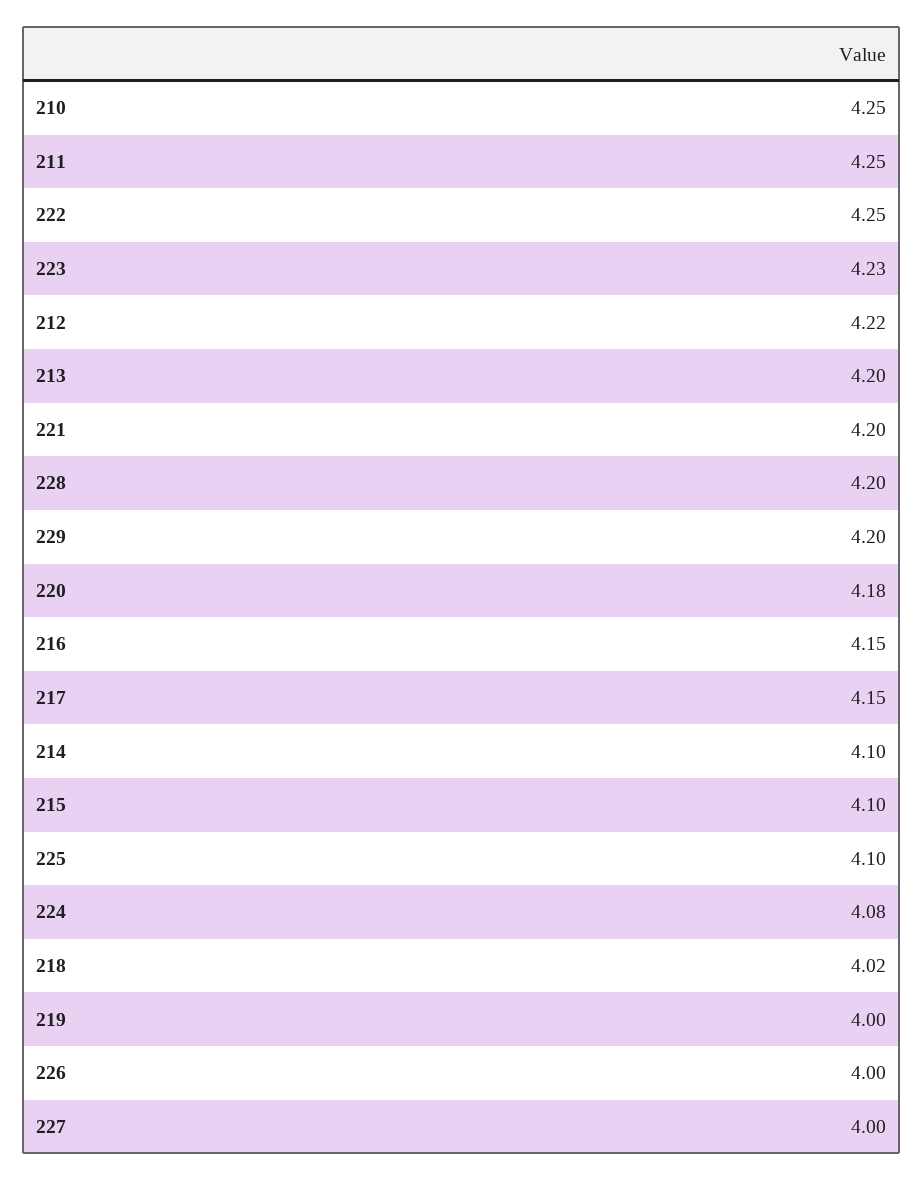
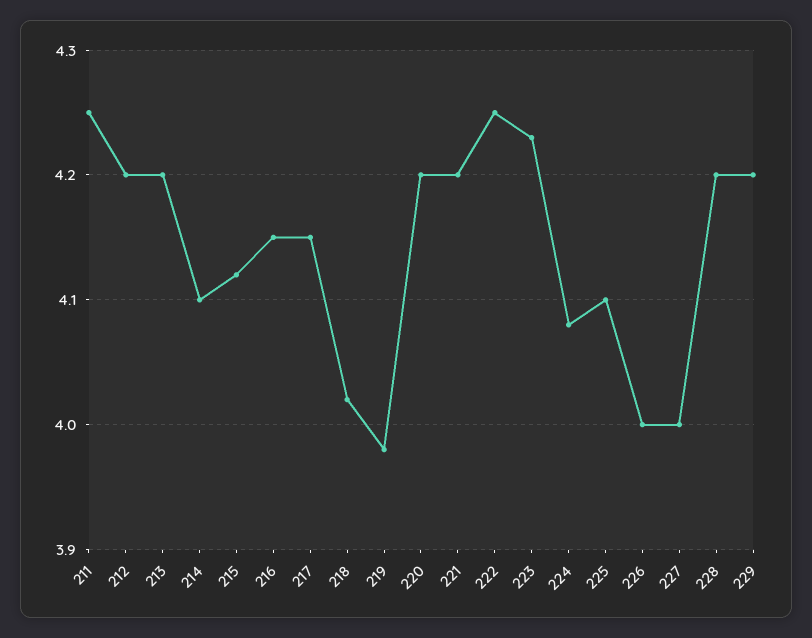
  {
-   "210": 4.25,
    "211": 4.25,
    "222": 4.25,
    "223": 4.23,
-   "212": 4.22,
+   "212": 4.2,
    "213": 4.2,
    "221": 4.2,
    "228": 4.2,
    "229": 4.2,
-   "220": 4.18,
+   "220": 4.2,
    "216": 4.15,
    "217": 4.15,
    "214": 4.1,
-   "215": 4.1,
+   "215": 4.12,
    "225": 4.1,
    "224": 4.08,
    "218": 4.02,
-   "219": 4,
+   "219": 3.98,
    "226": 4,
    "227": 4
  }

